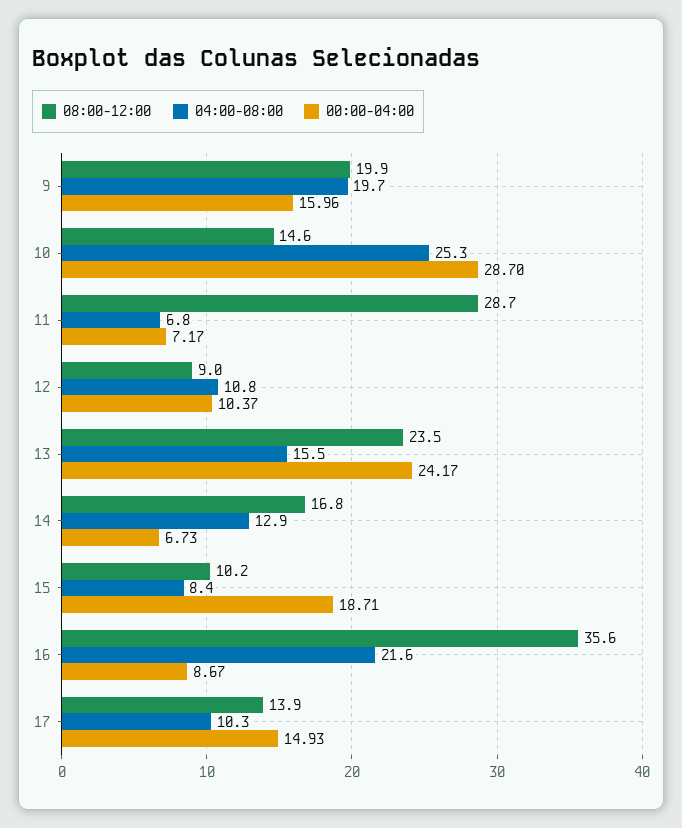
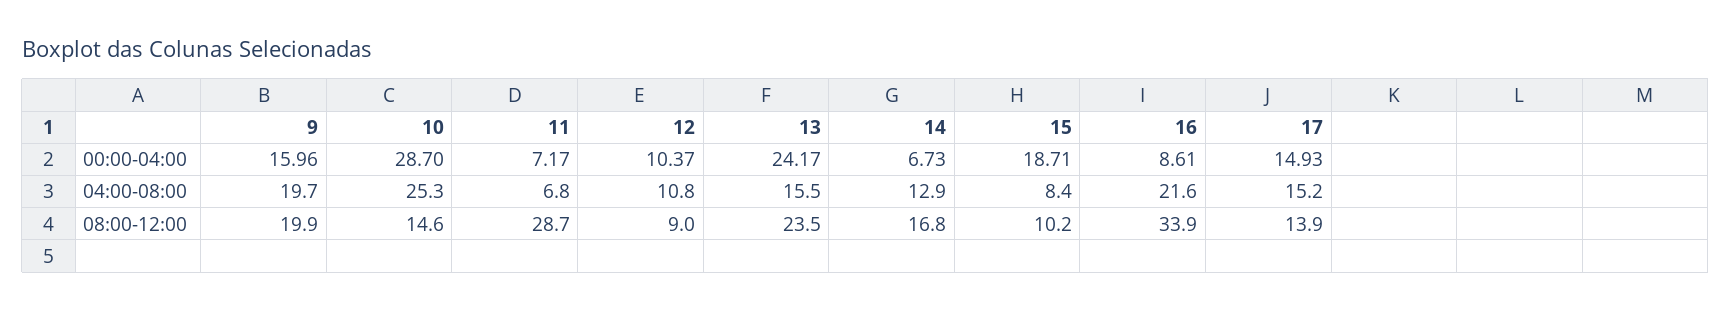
  {
    "08:00-12:00": {
      "9": 19.9,
      "10": 14.6,
      "11": 28.7,
      "12": 9,
      "13": 23.5,
      "14": 16.8,
      "15": 10.2,
-     "16": 35.6,
+     "16": 33.9,
      "17": 13.9
    },
    "04:00-08:00": {
      "9": 19.7,
      "10": 25.3,
      "11": 6.8,
      "12": 10.8,
      "13": 15.5,
      "14": 12.9,
      "15": 8.4,
      "16": 21.6,
-     "17": 10.3
+     "17": 15.2
    },
    "00:00-04:00": {
      "9": 15.96,
      "10": 28.7,
      "11": 7.17,
      "12": 10.37,
      "13": 24.17,
      "14": 6.73,
      "15": 18.71,
-     "16": 8.67,
+     "16": 8.61,
      "17": 14.93
    }
  }

